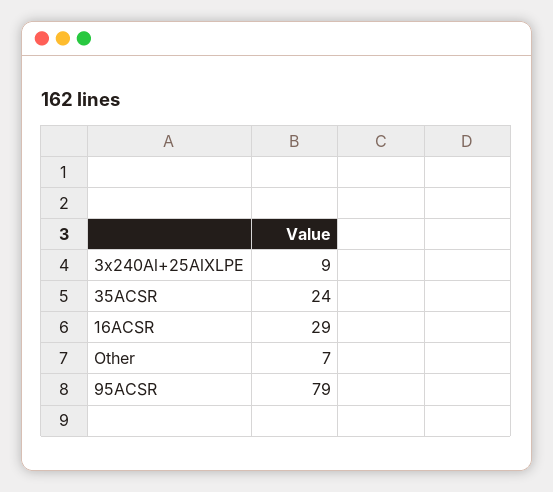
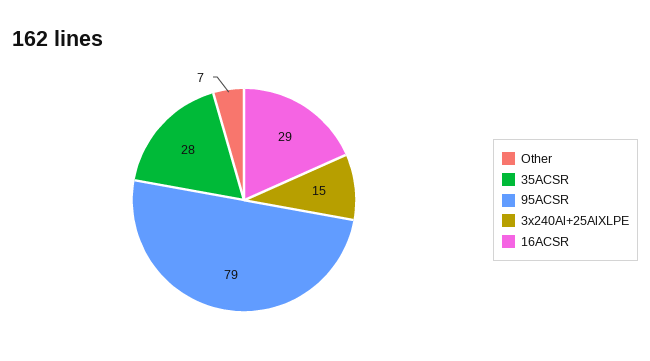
  {
-   "3x240Al+25AlXLPE": 9,
+   "3x240Al+25AlXLPE": 15,
-   "35ACSR": 24,
+   "35ACSR": 28,
    "16ACSR": 29,
    "Other": 7,
    "95ACSR": 79
  }

